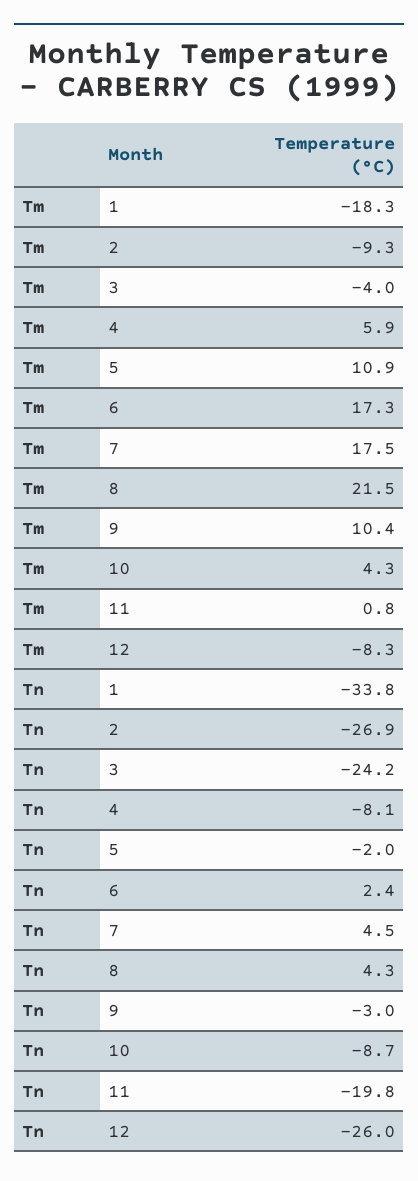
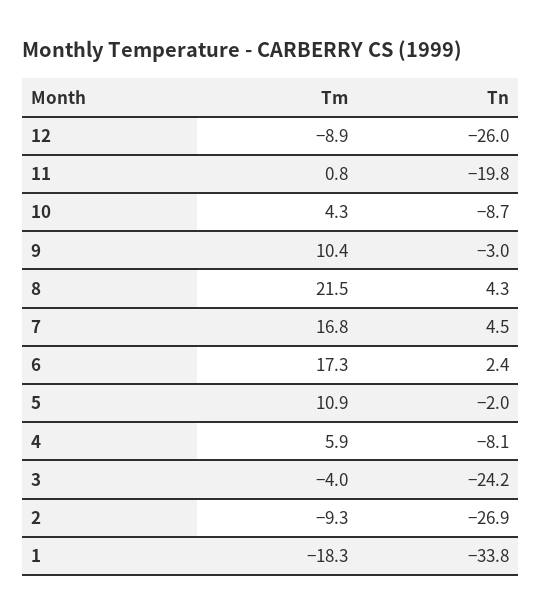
  {
    "Tm": {
      "1": -18.3,
      "2": -9.3,
      "3": -4,
      "4": 5.9,
      "5": 10.9,
      "6": 17.3,
-     "7": 17.5,
+     "7": 16.8,
      "8": 21.5,
      "9": 10.4,
      "10": 4.3,
      "11": 0.8,
-     "12": -8.3
+     "12": -8.9
    },
    "Tn": {
      "1": -33.8,
      "2": -26.9,
      "3": -24.2,
      "4": -8.1,
      "5": -2,
      "6": 2.4,
      "7": 4.5,
      "8": 4.3,
      "9": -3,
      "10": -8.7,
      "11": -19.8,
      "12": -26
    }
  }

